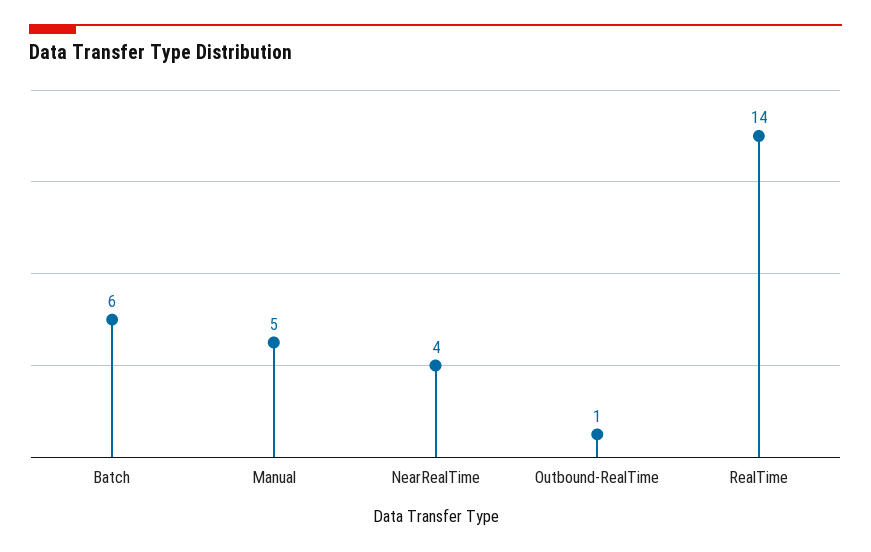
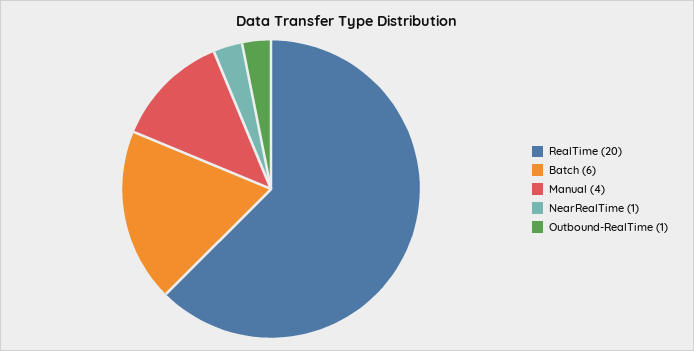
  {
    "Batch": 6,
-   "Manual": 5,
+   "Manual": 4,
-   "NearRealTime": 4,
+   "NearRealTime": 1,
    "Outbound-RealTime": 1,
-   "RealTime": 14
+   "RealTime": 20
  }

